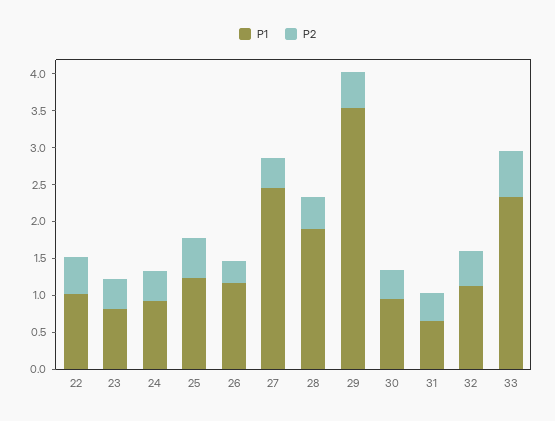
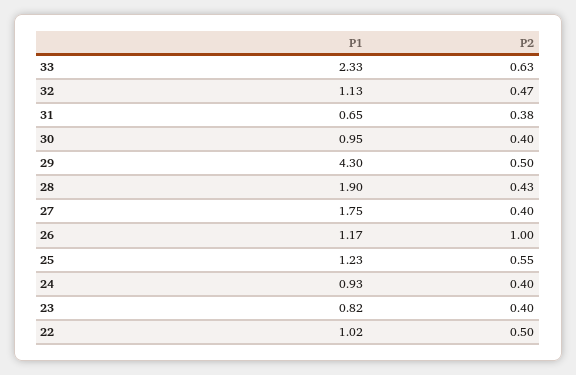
  {
    "P1": {
      "22": 1.02,
      "23": 0.82,
      "24": 0.93,
      "25": 1.23,
      "26": 1.17,
-     "27": 2.5,
+     "27": 1.75,
      "28": 1.9,
-     "29": 3.5,
+     "29": 4.3,
      "30": 0.95,
      "31": 0.65,
      "32": 1.13,
      "33": 2.33
    },
    "P2": {
      "22": 0.5,
      "23": 0.4,
      "24": 0.4,
      "25": 0.55,
-     "26": 0.25,
+     "26": 1,
      "27": 0.4,
      "28": 0.43,
      "29": 0.5,
      "30": 0.4,
      "31": 0.38,
      "32": 0.47,
      "33": 0.63
    }
  }

